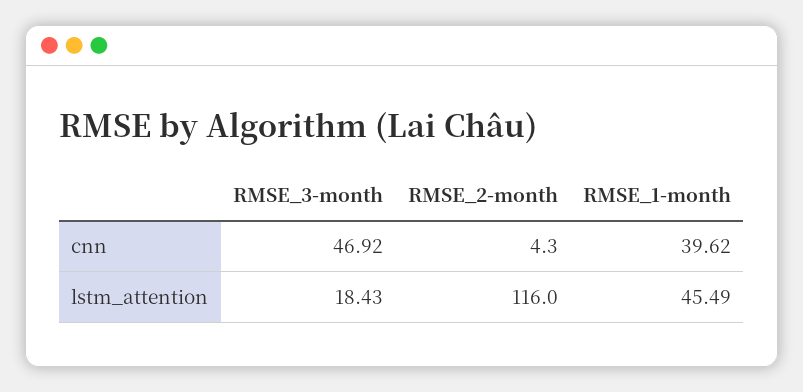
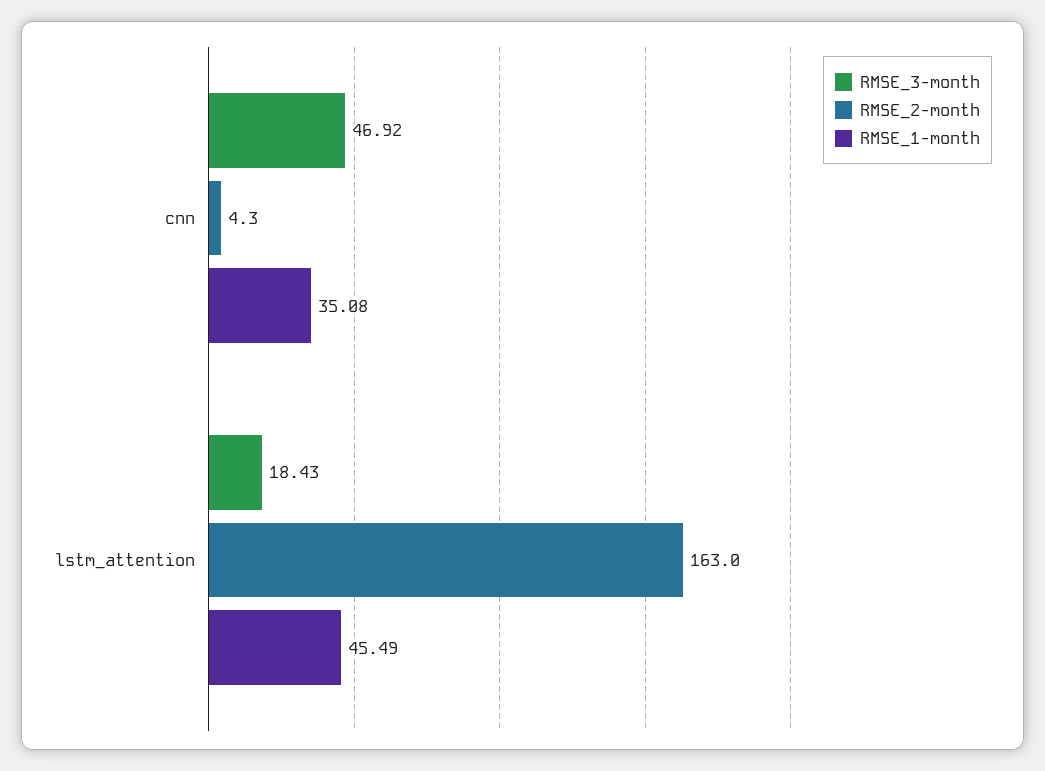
  {
    "RMSE_3-month": {
      "cnn": 46.92,
      "lstm_attention": 18.43
    },
    "RMSE_2-month": {
      "cnn": 4.3,
-     "lstm_attention": 116
+     "lstm_attention": 163
    },
    "RMSE_1-month": {
-     "cnn": 39.62,
+     "cnn": 35.08,
      "lstm_attention": 45.49
    }
  }

